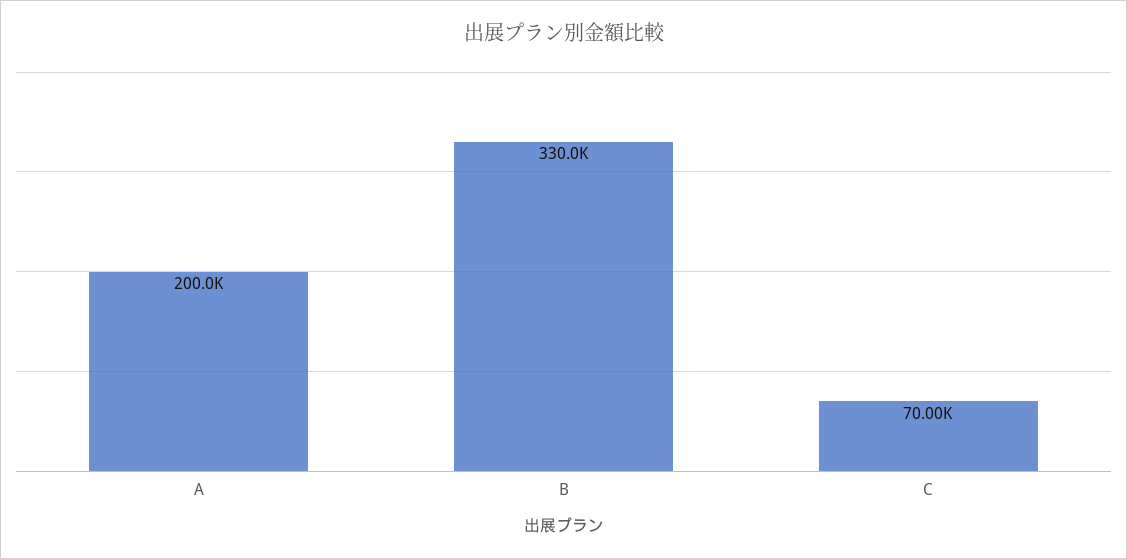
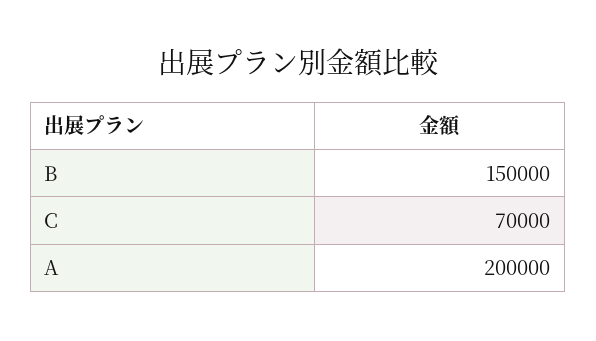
  {
    "A": 200000,
-   "B": 330000,
+   "B": 150000,
    "C": 70000
  }

